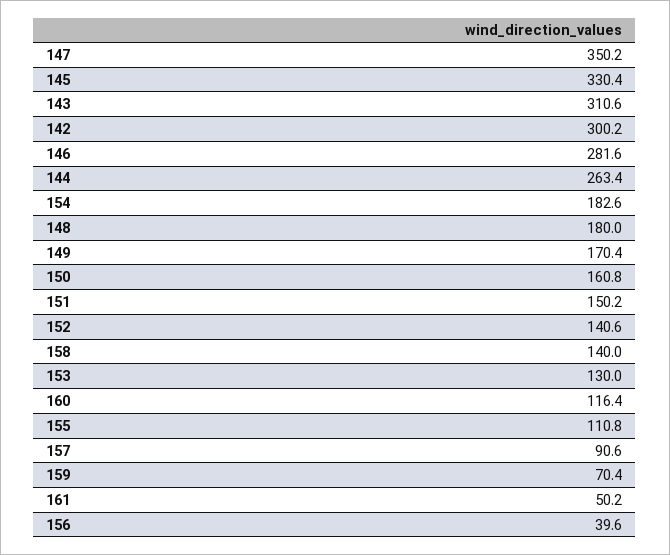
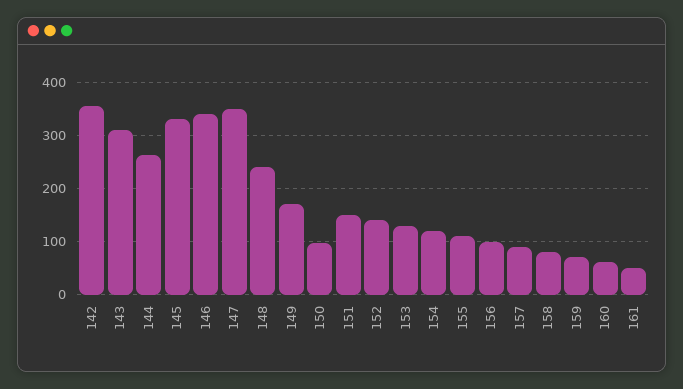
  {
    "147": 350.2,
    "145": 330.4,
    "143": 310.6,
-   "142": 300.2,
+   "142": 360,
-   "146": 281.6,
+   "146": 340,
    "144": 263.4,
-   "154": 182.6,
+   "154": 120,
-   "148": 180,
+   "148": 240,
    "149": 170.4,
-   "150": 160.8,
+   "150": 100,
    "151": 150.2,
    "152": 140.6,
-   "158": 140,
+   "158": 80,
    "153": 130,
-   "160": 116.4,
+   "160": 60,
    "155": 110.8,
    "157": 90.6,
    "159": 70.4,
    "161": 50.2,
-   "156": 39.6
+   "156": 100
  }

